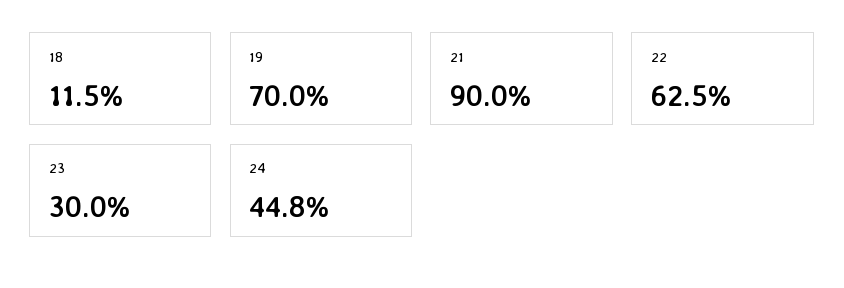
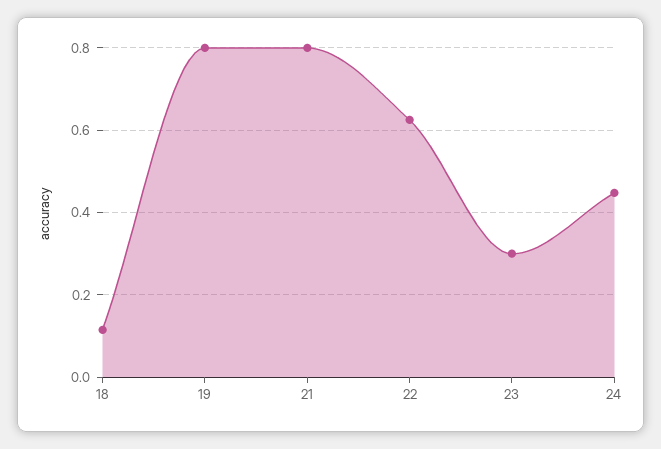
  {
    "18": 0.115,
-   "19": 0.7,
+   "19": 0.8,
-   "21": 0.9,
+   "21": 0.8,
    "22": 0.625,
    "23": 0.3,
    "24": 0.448
  }

